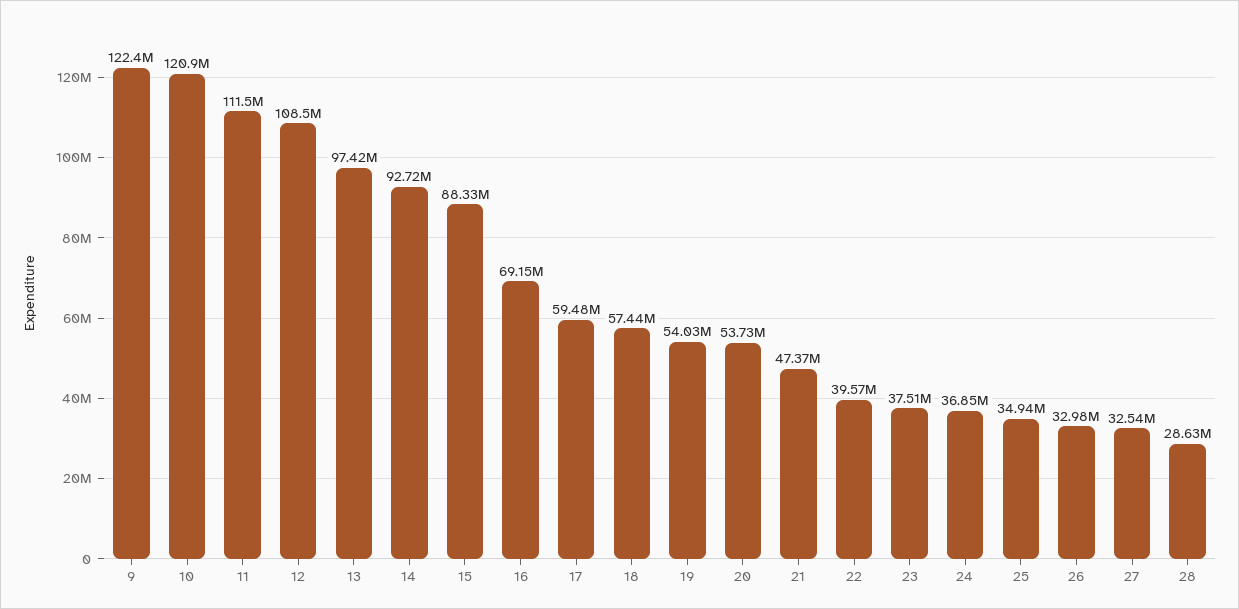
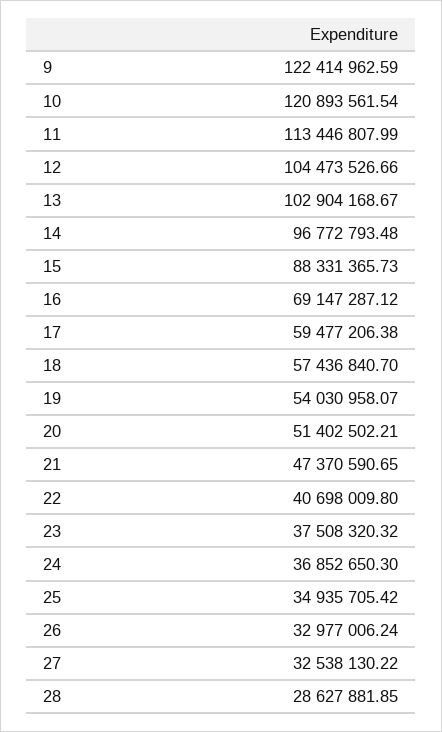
  {
    "9": 122414962.59,
    "10": 120893561.54,
-   "11": 111500000,
+   "11": 113446807.99,
-   "12": 108500000,
+   "12": 104473526.66,
-   "13": 97420000,
+   "13": 102904168.67,
-   "14": 92720000,
+   "14": 96772793.48,
    "15": 88331365.73,
    "16": 69147287.12,
    "17": 59477206.38,
    "18": 57436840.7,
    "19": 54030958.07,
-   "20": 53730000,
+   "20": 51402502.21,
    "21": 47370590.65,
-   "22": 39570000,
+   "22": 40698009.8,
    "23": 37508320.32,
    "24": 36852650.3,
    "25": 34935705.42,
    "26": 32977006.24,
    "27": 32538130.22,
    "28": 28627881.85
  }

